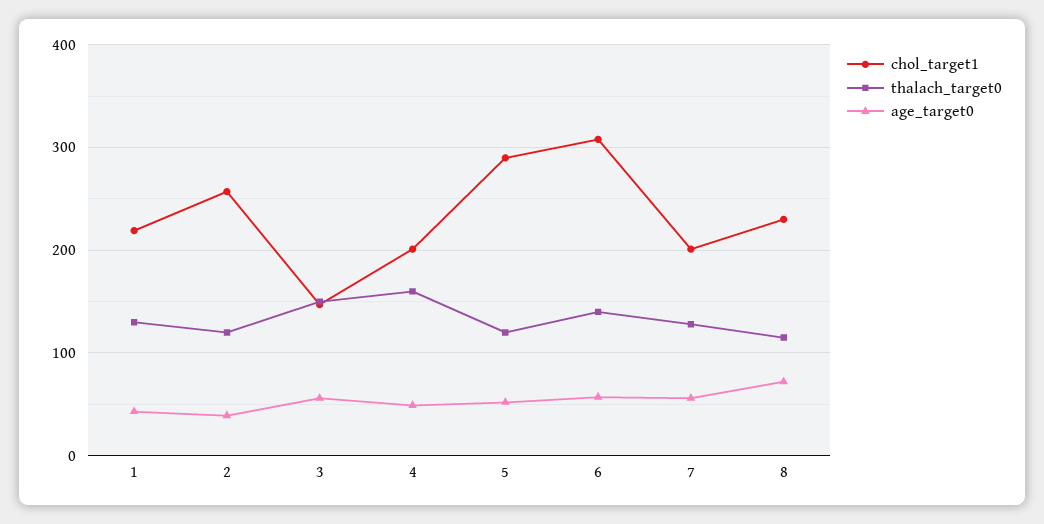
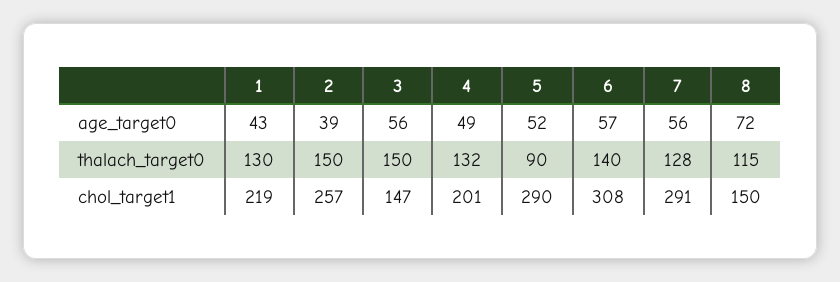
  {
    "chol_target1": {
      "1": 219,
      "2": 257,
      "3": 147,
      "4": 201,
      "5": 290,
      "6": 308,
-     "7": 200,
+     "7": 291,
-     "8": 230
+     "8": 150
    },
    "thalach_target0": {
      "1": 130,
-     "2": 120,
+     "2": 150,
      "3": 150,
-     "4": 160,
+     "4": 132,
-     "5": 120,
+     "5": 90,
      "6": 140,
      "7": 128,
      "8": 115
    },
    "age_target0": {
      "1": 43,
      "2": 39,
      "3": 56,
      "4": 49,
      "5": 52,
      "6": 57,
      "7": 56,
      "8": 72
    }
  }

